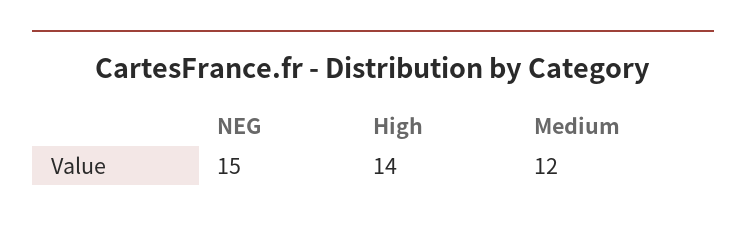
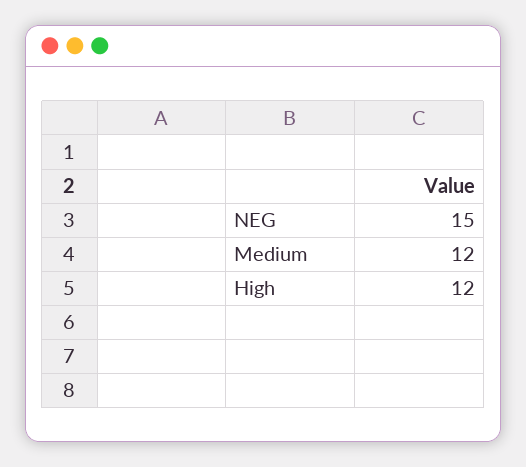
  {
    "NEG": 15,
-   "High": 14,
+   "High": 12,
    "Medium": 12
  }

